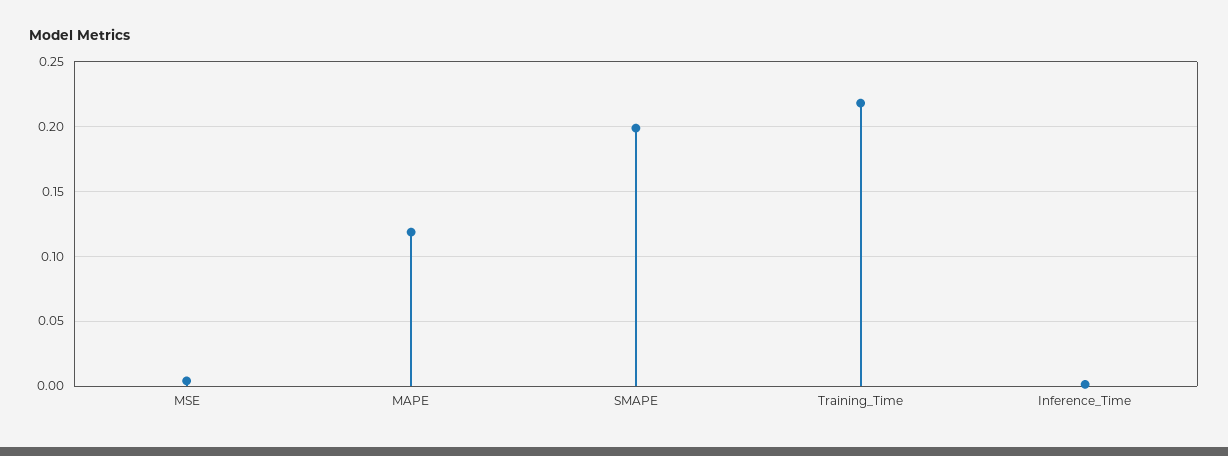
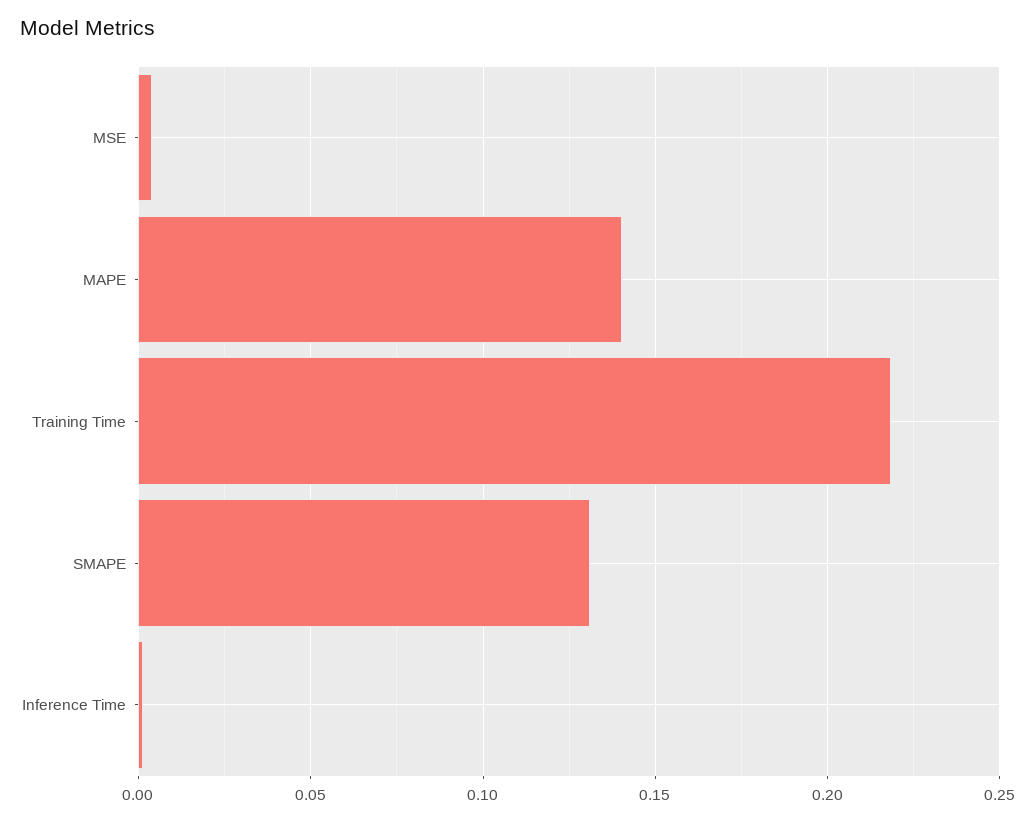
  {
    "MSE": 0.005,
-   "MAPE": 0.12,
+   "MAPE": 0.14,
-   "SMAPE": 0.2,
+   "SMAPE": 0.13,
    "Training_Time": 0.22,
    "Inference_Time": 0
  }

